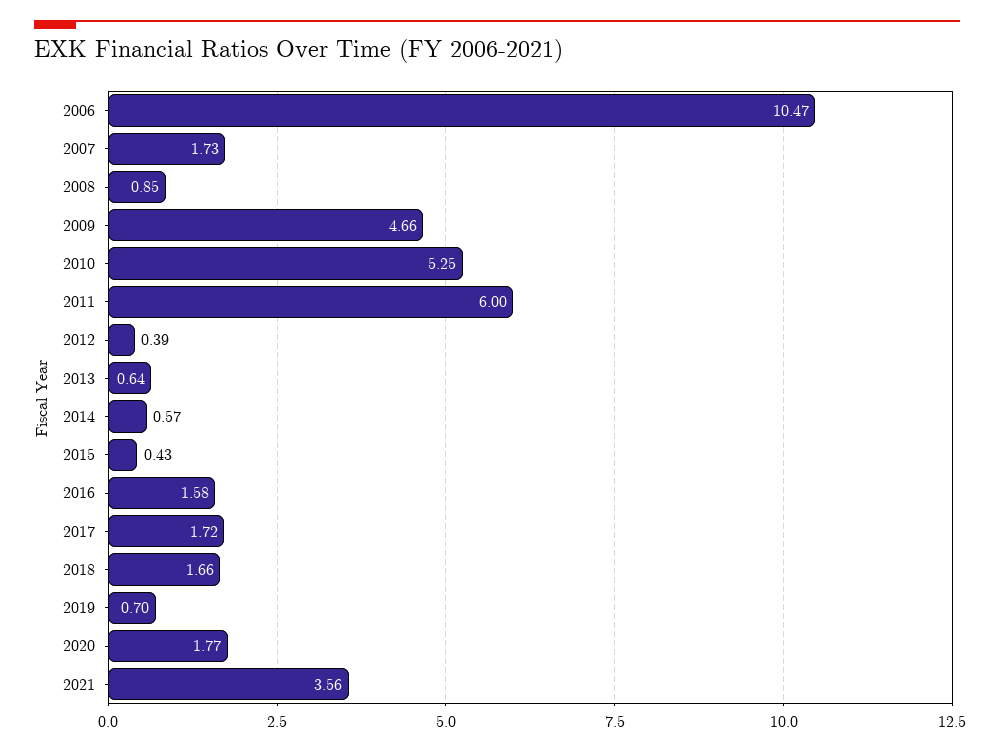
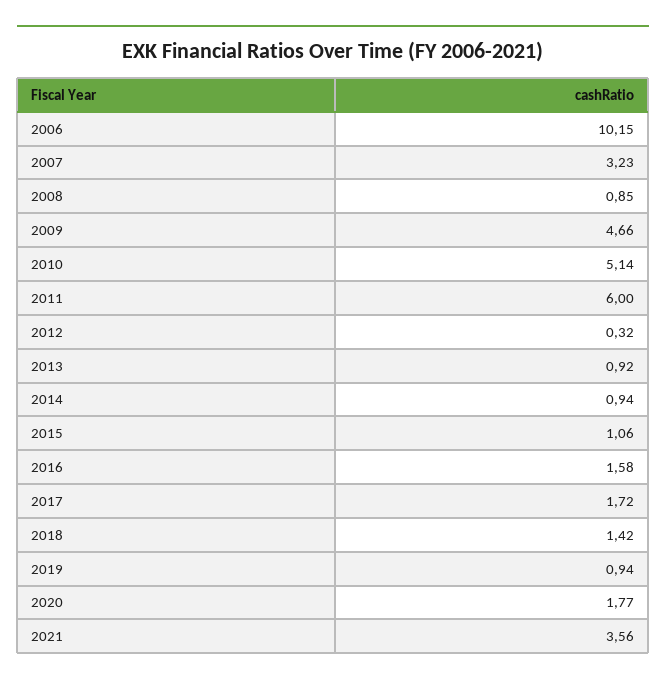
  {
-   "2006": 10.47,
+   "2006": 10.15,
-   "2007": 1.73,
+   "2007": 3.23,
    "2008": 0.85,
    "2009": 4.66,
-   "2010": 5.25,
+   "2010": 5.14,
    "2011": 6,
-   "2012": 0.39,
+   "2012": 0.32,
-   "2013": 0.64,
+   "2013": 0.92,
-   "2014": 0.57,
+   "2014": 0.94,
-   "2015": 0.43,
+   "2015": 1.06,
    "2016": 1.58,
    "2017": 1.72,
-   "2018": 1.66,
+   "2018": 1.42,
-   "2019": 0.7,
+   "2019": 0.94,
    "2020": 1.77,
    "2021": 3.56
  }

